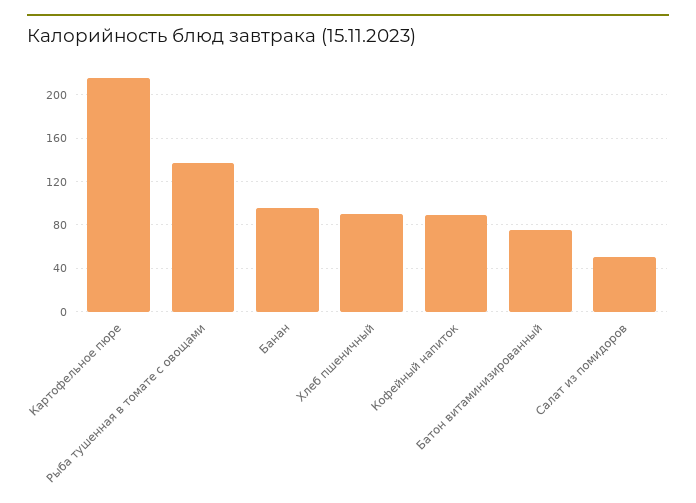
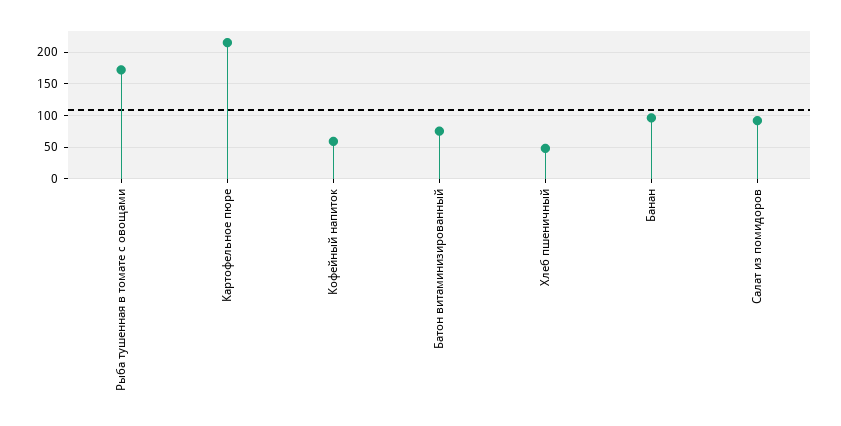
  {
    "Картофельное пюре": 220,
-   "Рыба тушенная в томате с овощами": 140,
+   "Рыба тушенная в томате с овощами": 170,
    "Банан": 100,
-   "Хлеб пшеничный": 90,
+   "Хлеб пшеничный": 50,
-   "Кофейный напиток": 90,
+   "Кофейный напиток": 60,
    "Батон витаминизированный": 80,
-   "Салат из помидоров": 50
+   "Салат из помидоров": 90
  }

